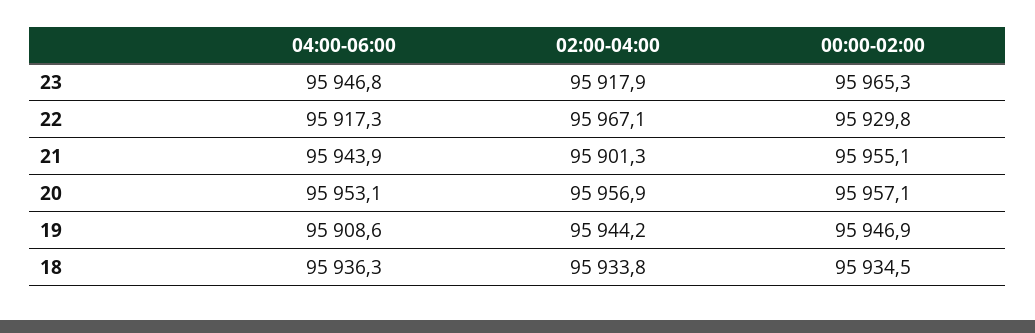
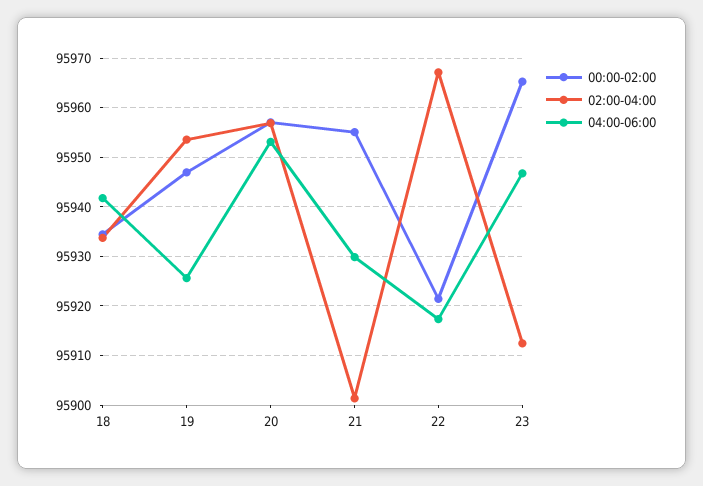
  {
    "04:00-06:00": {
      "23": 95946.8,
      "22": 95917.3,
-     "21": 95943.9,
+     "21": 95930,
      "20": 95953.1,
-     "19": 95908.6,
+     "19": 95926,
-     "18": 95936.3
+     "18": 95942
    },
    "02:00-04:00": {
-     "23": 95917.9,
+     "23": 95912,
      "22": 95967.1,
      "21": 95901.3,
      "20": 95956.9,
-     "19": 95944.2,
+     "19": 95954,
      "18": 95933.8
    },
    "00:00-02:00": {
      "23": 95965.3,
-     "22": 95929.8,
+     "22": 95922,
      "21": 95955.1,
      "20": 95957.1,
      "19": 95946.9,
      "18": 95934.5
    }
  }

